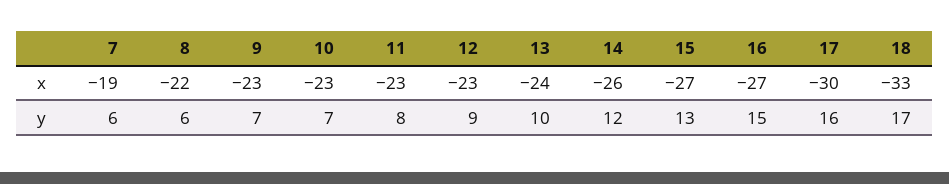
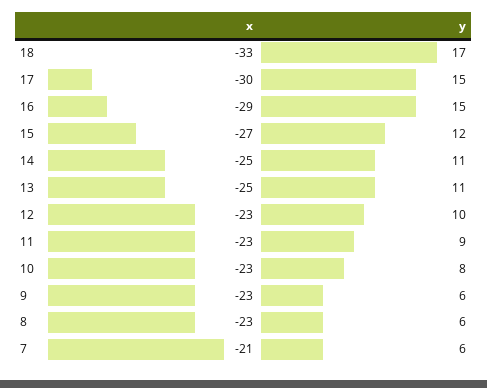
  {
    "7": {
-     "x": -19,
+     "x": -21,
      "y": 6
    },
    "8": {
-     "x": -22,
+     "x": -23,
      "y": 6
    },
    "9": {
      "x": -23,
-     "y": 7
+     "y": 6
    },
    "10": {
      "x": -23,
-     "y": 7
+     "y": 8
    },
    "11": {
      "x": -23,
-     "y": 8
+     "y": 9
    },
    "12": {
      "x": -23,
-     "y": 9
+     "y": 10
    },
    "13": {
-     "x": -24,
+     "x": -25,
-     "y": 10
+     "y": 11
    },
    "14": {
-     "x": -26,
+     "x": -25,
-     "y": 12
+     "y": 11
    },
    "15": {
      "x": -27,
-     "y": 13
+     "y": 12
    },
    "16": {
-     "x": -27,
+     "x": -29,
      "y": 15
    },
    "17": {
      "x": -30,
-     "y": 16
+     "y": 15
    },
    "18": {
      "x": -33,
      "y": 17
    }
  }

